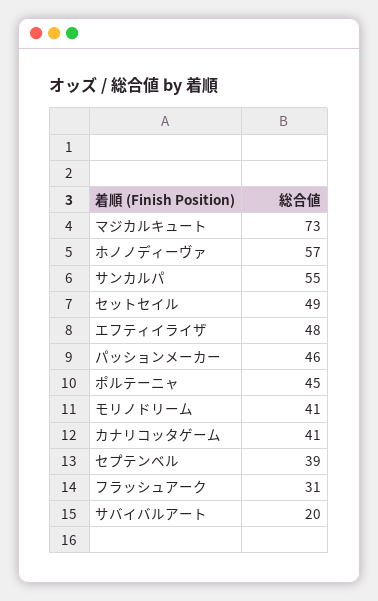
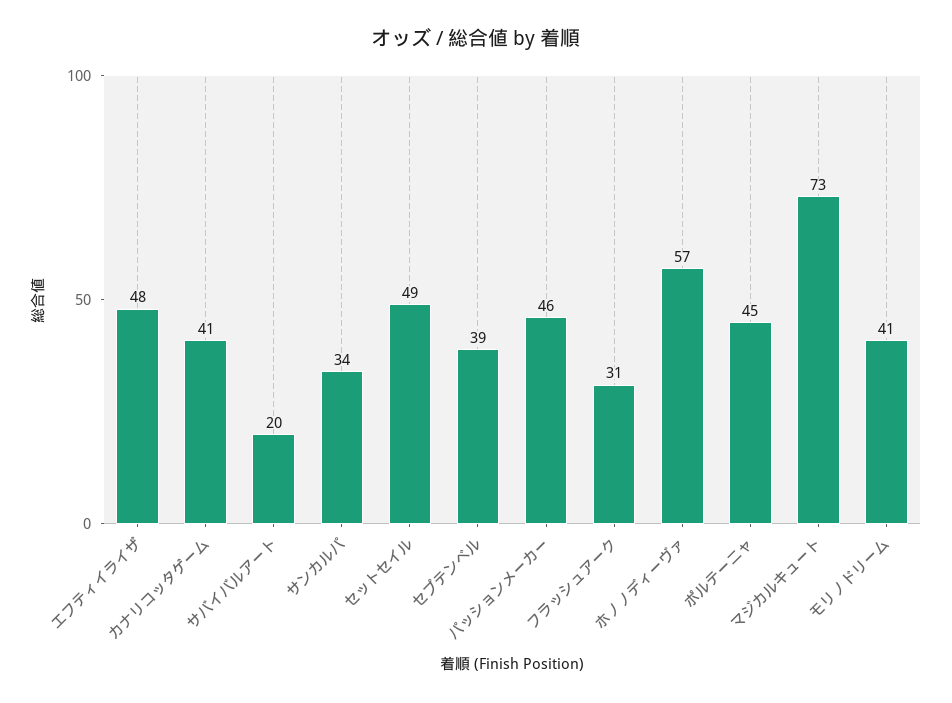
  {
    "マジカルキュート": 73,
    "ホノノディーヴァ": 57,
-   "サンカルパ": 55,
+   "サンカルパ": 34,
    "セットセイル": 49,
    "エフティイライザ": 48,
    "パッションメーカー": 46,
    "ポルテーニャ": 45,
    "モリノドリーム": 41,
    "カナリコッタゲーム": 41,
    "セプテンベル": 39,
    "フラッシュアーク": 31,
    "サバイバルアート": 20
  }

